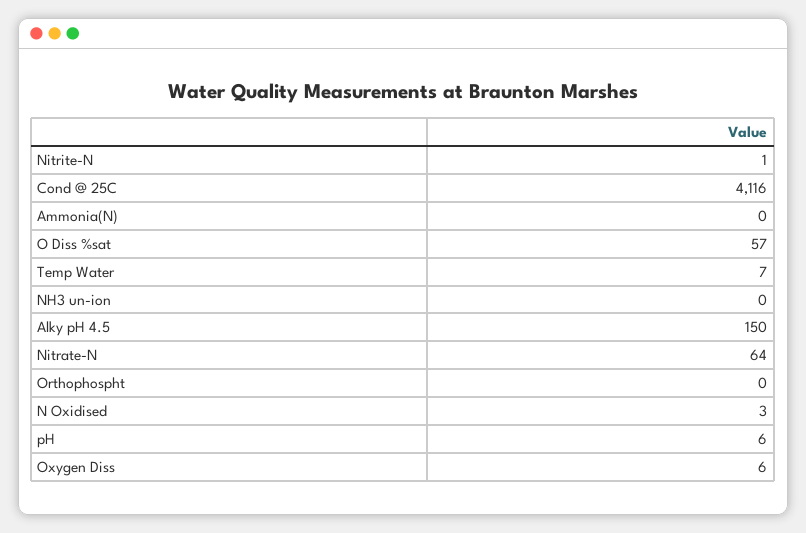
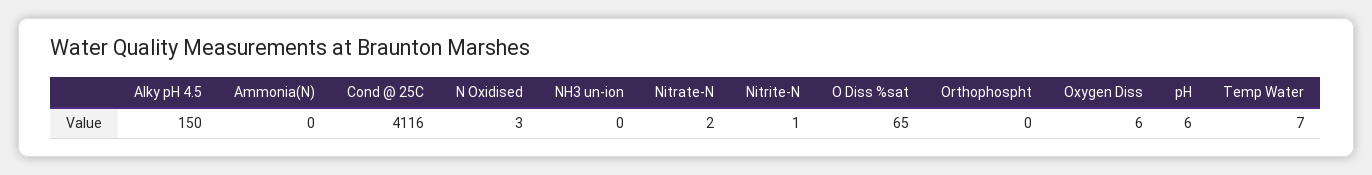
  {
    "Nitrite-N": 1,
    "Cond @ 25C": 4116,
    "Ammonia(N)": 0,
-   "O Diss %sat": 57,
+   "O Diss %sat": 65,
    "Temp Water": 7,
    "NH3 un-ion": 0,
    "Alky pH 4.5": 150,
-   "Nitrate-N": 64,
+   "Nitrate-N": 2,
    "Orthophospht": 0,
    "N Oxidised": 3,
    "pH": 6,
    "Oxygen Diss": 6
  }

